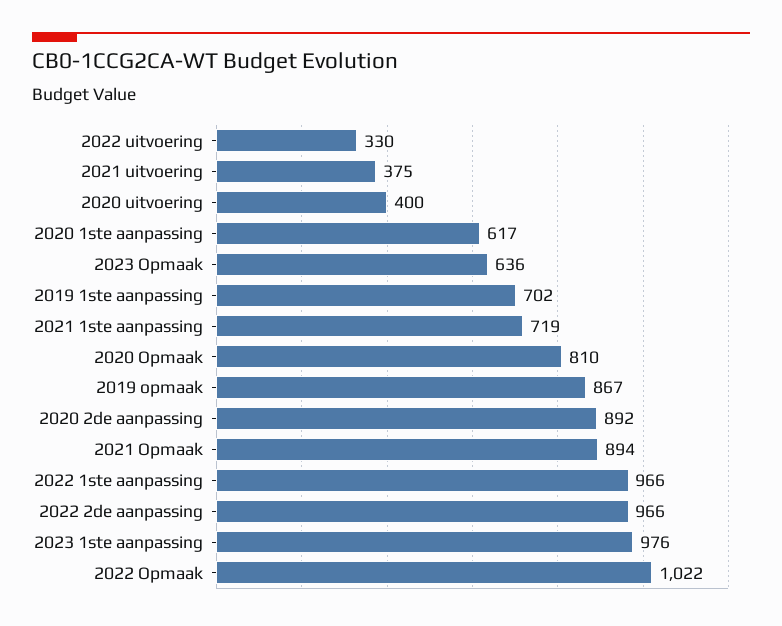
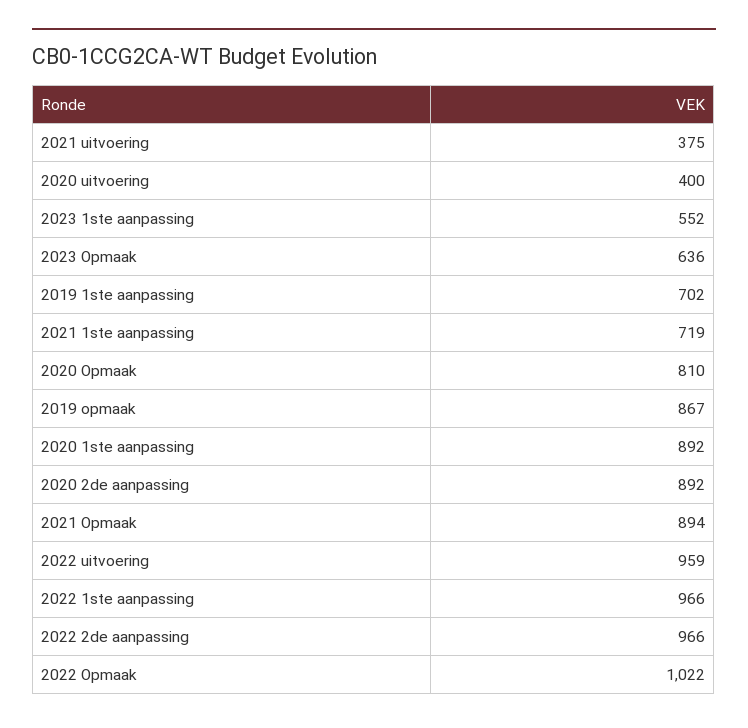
  {
-   "2022 uitvoering": 330,
+   "2022 uitvoering": 959,
    "2021 uitvoering": 375,
    "2020 uitvoering": 400,
-   "2020 1ste aanpassing": 617,
+   "2020 1ste aanpassing": 892,
    "2023 Opmaak": 636,
    "2019 1ste aanpassing": 702,
    "2021 1ste aanpassing": 719,
    "2020 Opmaak": 810,
    "2019 opmaak": 867,
    "2020 2de aanpassing": 892,
    "2021 Opmaak": 894,
    "2022 1ste aanpassing": 966,
    "2022 2de aanpassing": 966,
-   "2023 1ste aanpassing": 976,
+   "2023 1ste aanpassing": 552,
    "2022 Opmaak": 1022
  }

